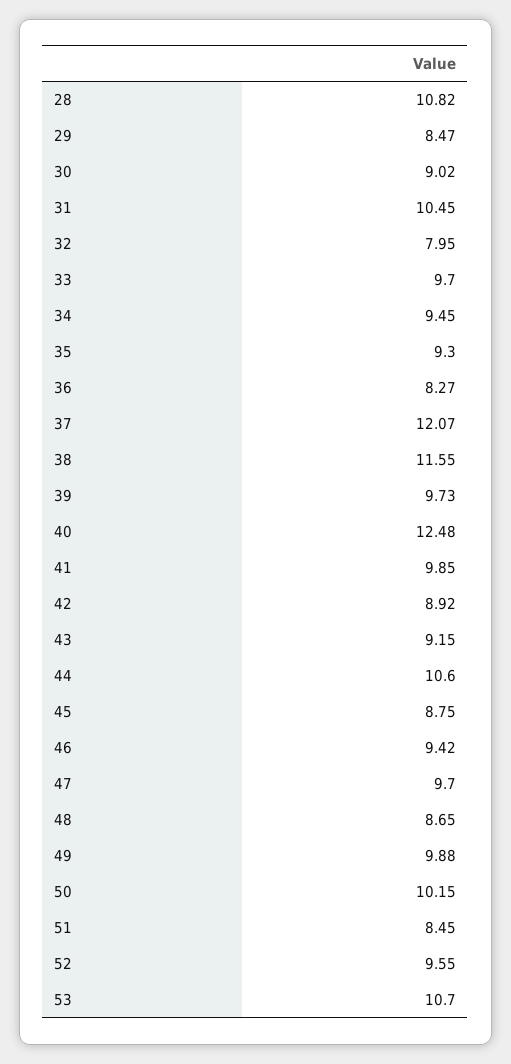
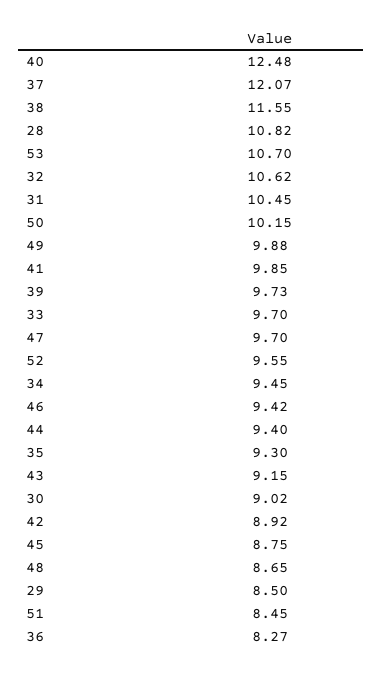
  {
    "28": 10.82,
-   "29": 8.47,
+   "29": 8.5,
    "30": 9.02,
    "31": 10.45,
-   "32": 7.95,
+   "32": 10.62,
    "33": 9.7,
    "34": 9.45,
    "35": 9.3,
    "36": 8.27,
    "37": 12.07,
    "38": 11.55,
    "39": 9.73,
    "40": 12.48,
    "41": 9.85,
    "42": 8.92,
    "43": 9.15,
-   "44": 10.6,
+   "44": 9.4,
    "45": 8.75,
    "46": 9.42,
    "47": 9.7,
    "48": 8.65,
    "49": 9.88,
    "50": 10.15,
    "51": 8.45,
    "52": 9.55,
    "53": 10.7
  }

